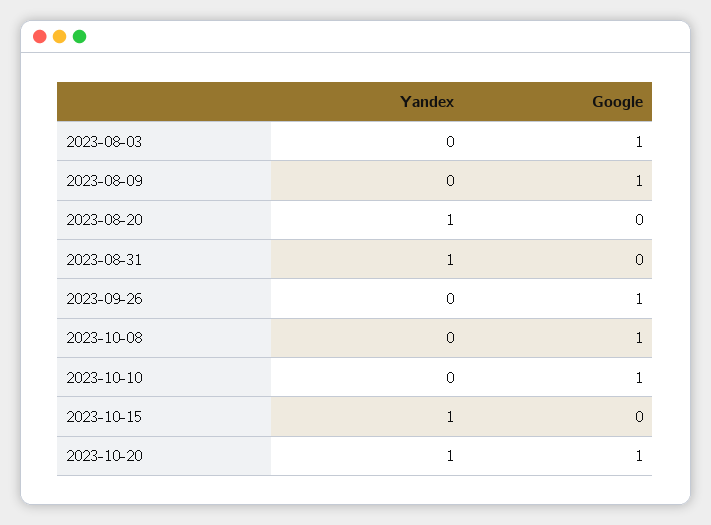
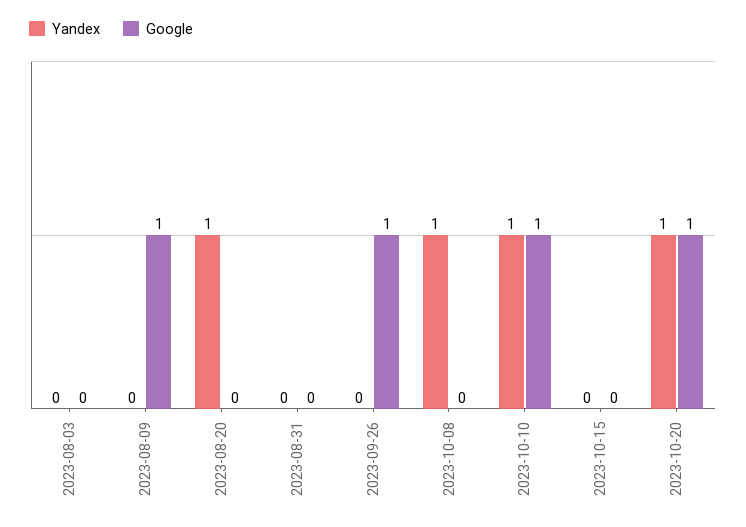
  {
    "Yandex": {
      "2023-08-03": 0,
      "2023-08-09": 0,
      "2023-08-20": 1,
-     "2023-08-31": 1,
+     "2023-08-31": 0,
      "2023-09-26": 0,
-     "2023-10-08": 0,
+     "2023-10-08": 1,
-     "2023-10-10": 0,
+     "2023-10-10": 1,
-     "2023-10-15": 1,
+     "2023-10-15": 0,
      "2023-10-20": 1
    },
    "Google": {
-     "2023-08-03": 1,
+     "2023-08-03": 0,
      "2023-08-09": 1,
      "2023-08-20": 0,
      "2023-08-31": 0,
      "2023-09-26": 1,
-     "2023-10-08": 1,
+     "2023-10-08": 0,
      "2023-10-10": 1,
      "2023-10-15": 0,
      "2023-10-20": 1
    }
  }

